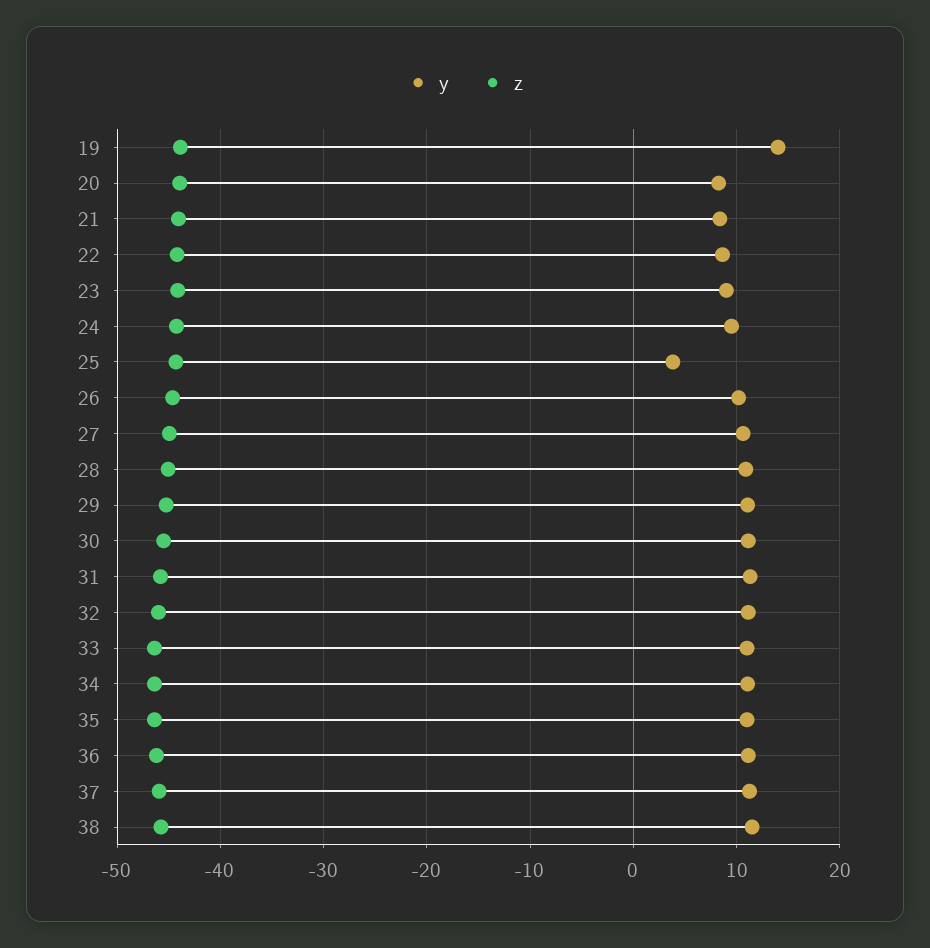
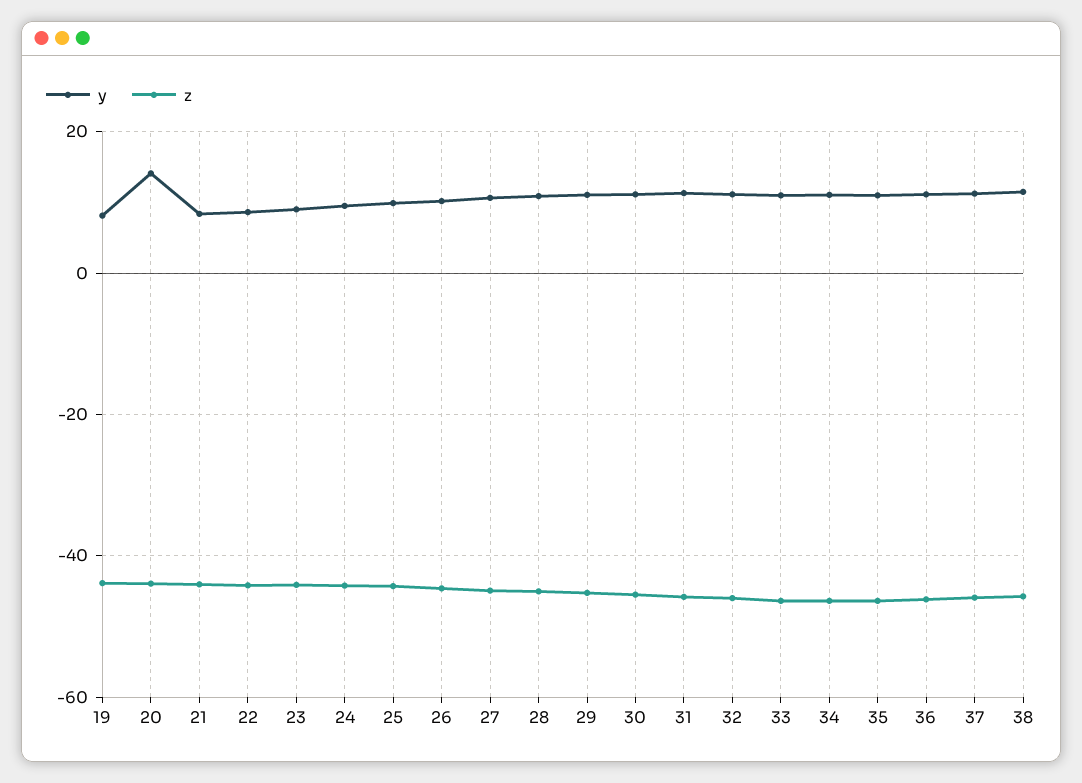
  {
    "y": {
-     "19": 14,
+     "19": 8,
-     "20": 8,
+     "20": 14,
      "21": 8,
      "22": 9,
      "23": 9,
      "24": 10,
-     "25": 4,
+     "25": 10,
      "26": 10,
      "27": 11,
      "28": 11,
      "29": 11,
      "30": 11,
      "31": 11,
      "32": 11,
      "33": 11,
      "34": 11,
      "35": 11,
      "36": 11,
      "37": 11,
      "38": 12
    },
    "z": {
      "19": -44,
      "20": -44,
      "21": -44,
      "22": -44,
      "23": -44,
      "24": -44,
      "25": -44,
      "26": -45,
      "27": -45,
      "28": -45,
      "29": -45,
      "30": -46,
      "31": -46,
      "32": -46,
      "33": -46,
      "34": -46,
      "35": -46,
      "36": -46,
      "37": -46,
      "38": -46
    }
  }

